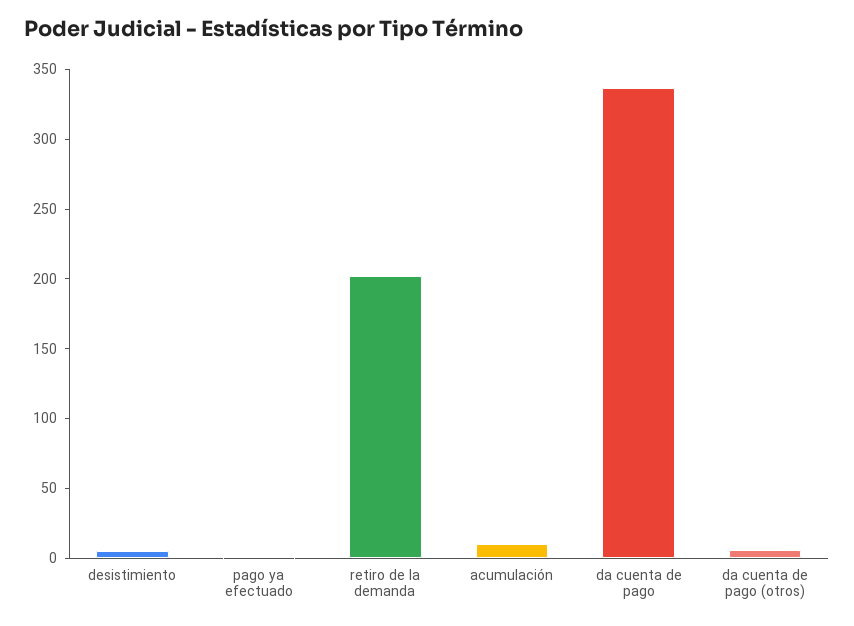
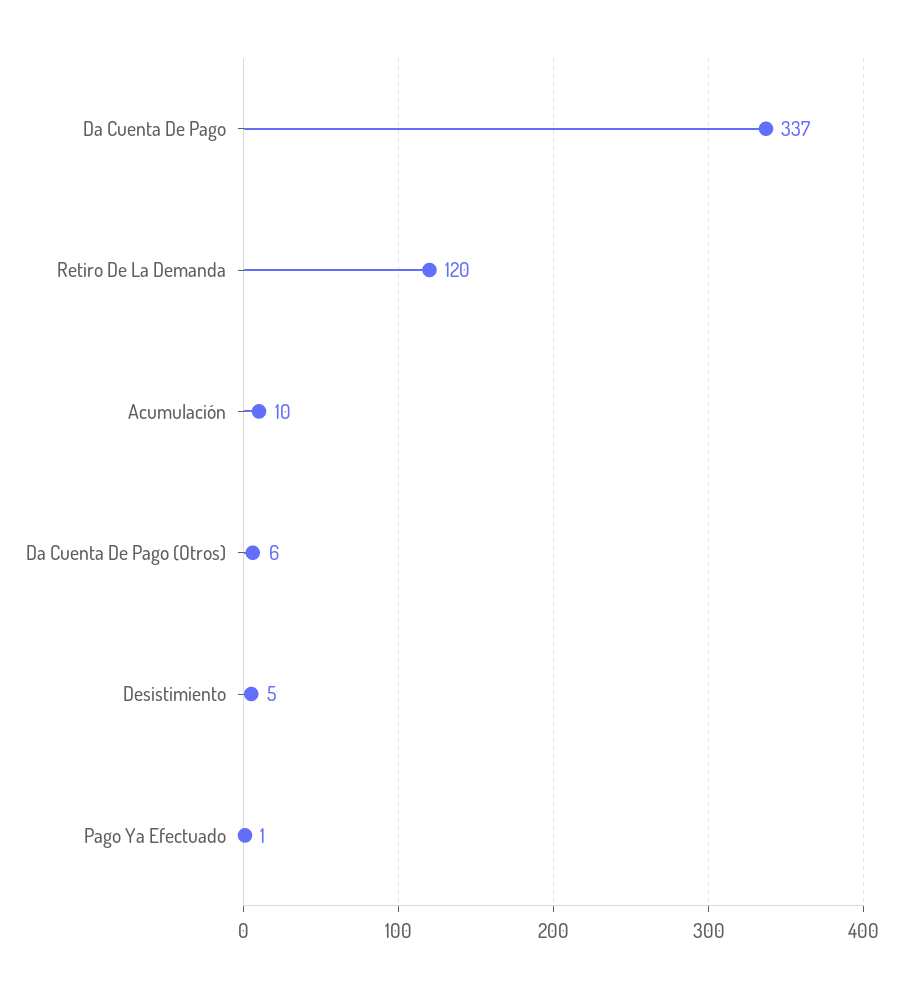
  {
    "desistimiento": 5,
    "pago ya efectuado": 1,
-   "retiro de la demanda": 200,
+   "retiro de la demanda": 120,
    "acumulación": 10,
    "da cuenta de pago": 337,
    "da cuenta de pago (otros)": 6
  }

